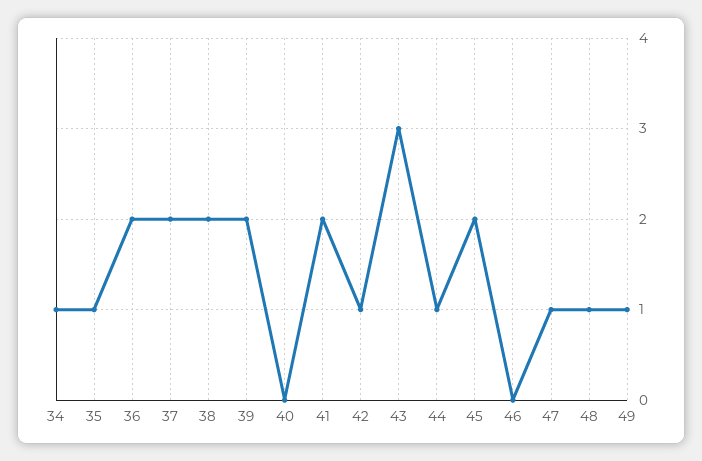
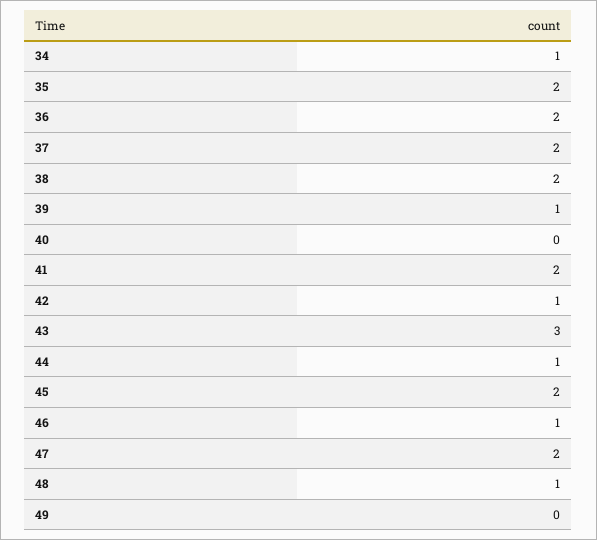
  {
    "34": 1,
-   "35": 1,
+   "35": 2,
    "36": 2,
    "37": 2,
    "38": 2,
-   "39": 2,
+   "39": 1,
    "40": 0,
    "41": 2,
    "42": 1,
    "43": 3,
    "44": 1,
    "45": 2,
-   "46": 0,
+   "46": 1,
-   "47": 1,
+   "47": 2,
    "48": 1,
-   "49": 1
+   "49": 0
  }

